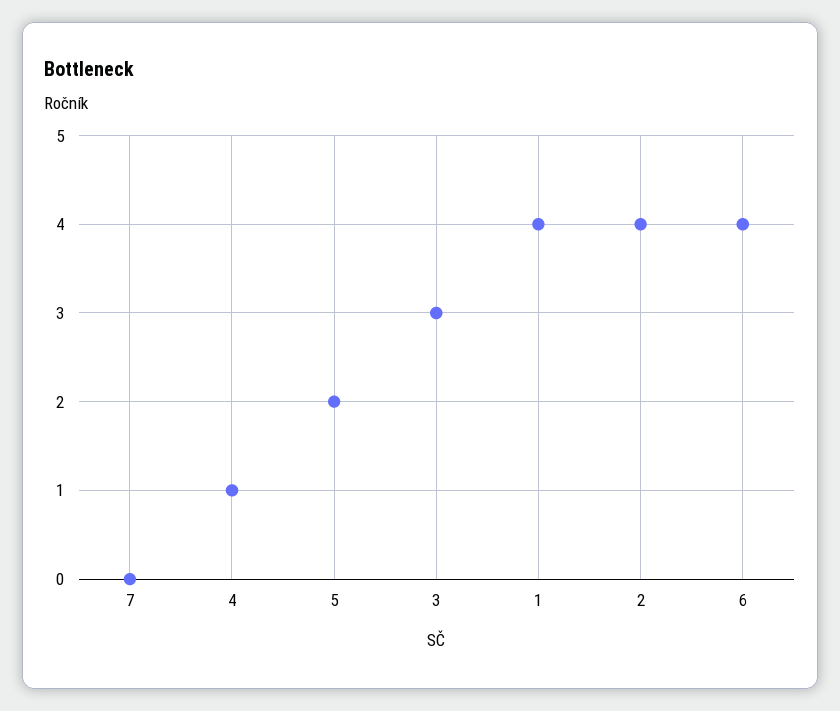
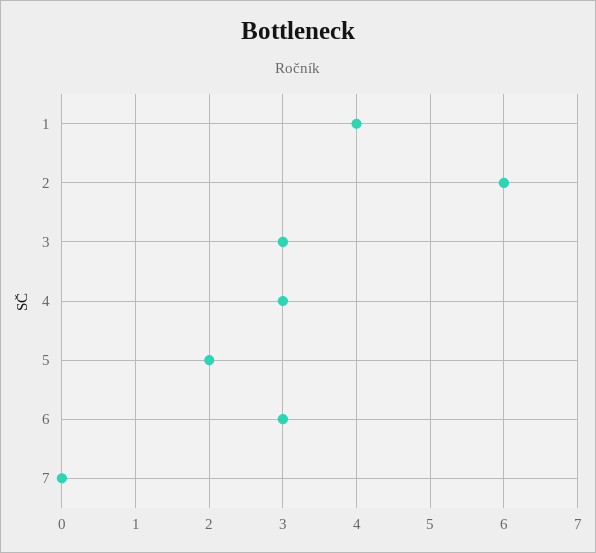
  {
    "7": 0,
-   "4": 1,
+   "4": 3,
    "5": 2,
    "3": 3,
    "1": 4,
-   "2": 4,
+   "2": 6,
-   "6": 4
+   "6": 3
  }

